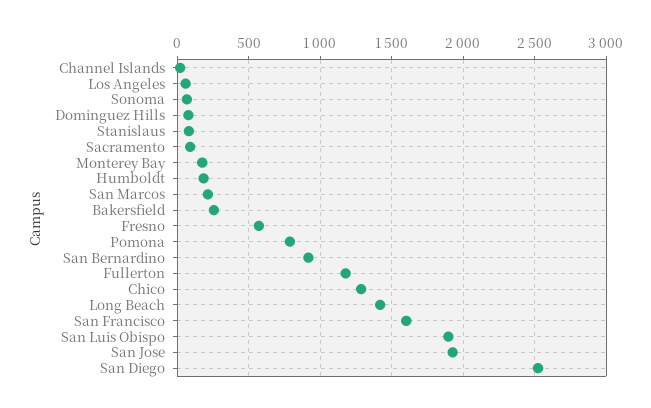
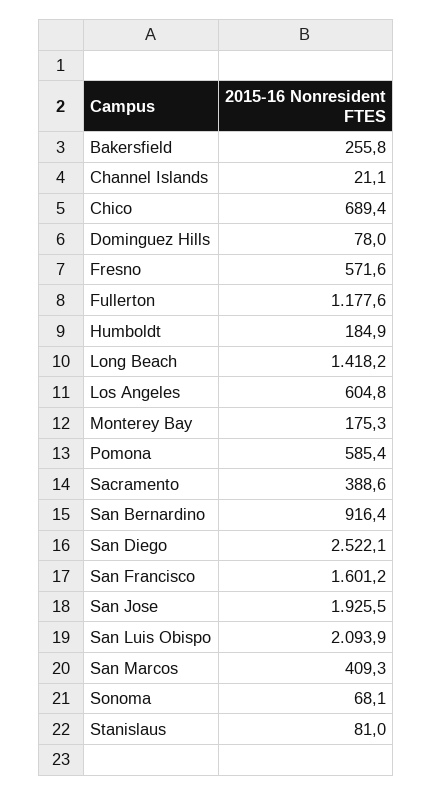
  {
    "Channel Islands": 21.1,
-   "Los Angeles": 50,
+   "Los Angeles": 604.8,
    "Sonoma": 68.1,
    "Dominguez Hills": 78,
    "Stanislaus": 81,
-   "Sacramento": 100,
+   "Sacramento": 388.6,
    "Monterey Bay": 175.3,
    "Humboldt": 184.9,
-   "San Marcos": 200,
+   "San Marcos": 409.3,
    "Bakersfield": 255.8,
    "Fresno": 571.6,
-   "Pomona": 800,
+   "Pomona": 585.4,
    "San Bernardino": 916.4,
    "Fullerton": 1177.6,
-   "Chico": 1300,
+   "Chico": 689.4,
    "Long Beach": 1418.2,
    "San Francisco": 1601.2,
-   "San Luis Obispo": 1900,
+   "San Luis Obispo": 2093.9,
    "San Jose": 1925.5,
    "San Diego": 2522.1
  }

